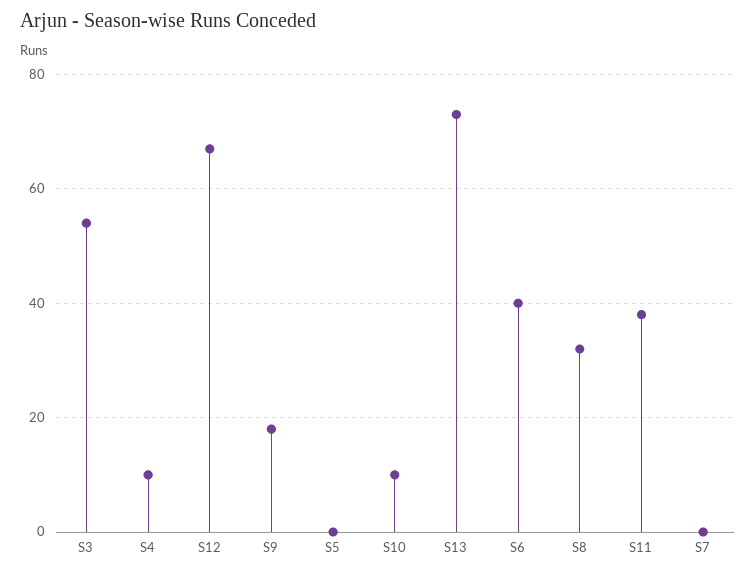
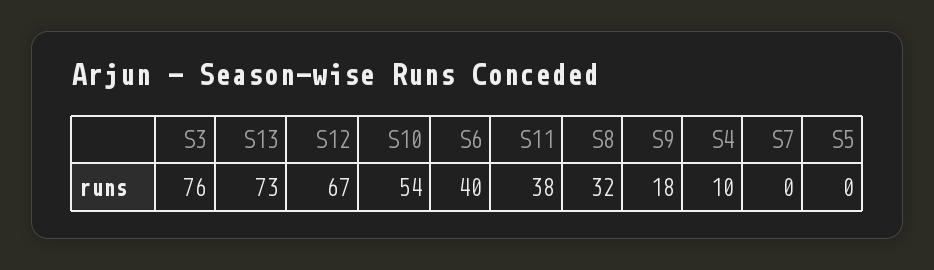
  {
-   "S3": 55,
+   "S3": 76,
    "S4": 10,
    "S12": 67,
    "S9": 18,
    "S5": 0,
-   "S10": 10,
+   "S10": 54,
    "S13": 73,
    "S6": 40,
    "S8": 32,
    "S11": 38,
    "S7": 0
  }

